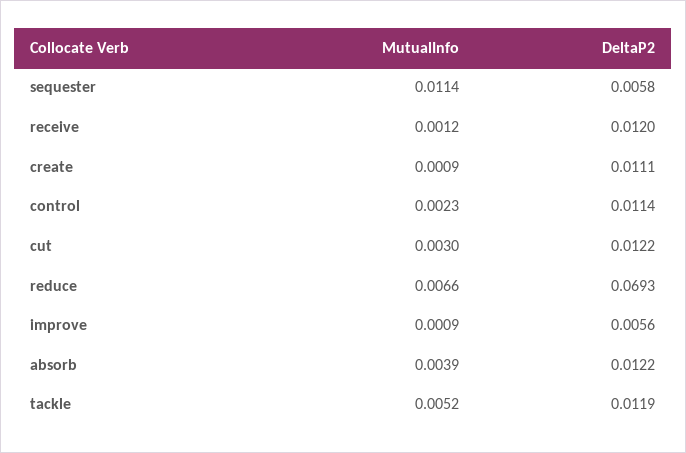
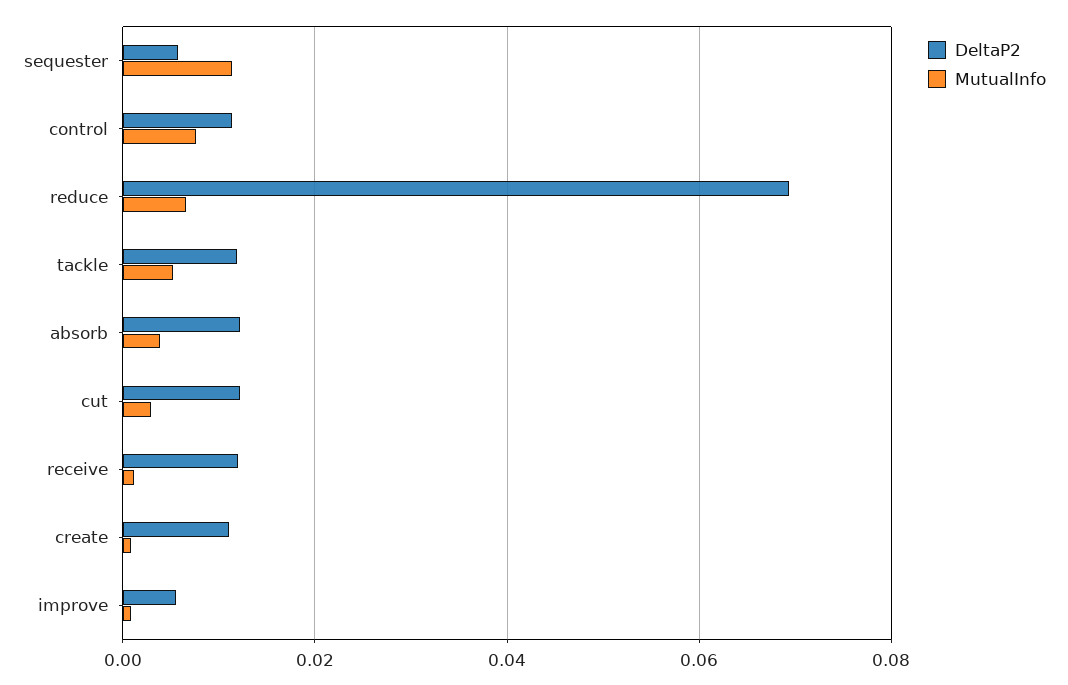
  {
    "MutualInfo": {
      "sequester": 0.0114,
      "receive": 0.0012,
      "create": 0.0009,
-     "control": 0.0023,
+     "control": 0.008,
      "cut": 0.003,
      "reduce": 0.0066,
      "improve": 0.0009,
      "absorb": 0.0039,
      "tackle": 0.0052
    },
    "DeltaP2": {
      "sequester": 0.0058,
      "receive": 0.012,
      "create": 0.0111,
      "control": 0.0114,
      "cut": 0.0122,
      "reduce": 0.0693,
      "improve": 0.0056,
      "absorb": 0.0122,
      "tackle": 0.0119
    }
  }

